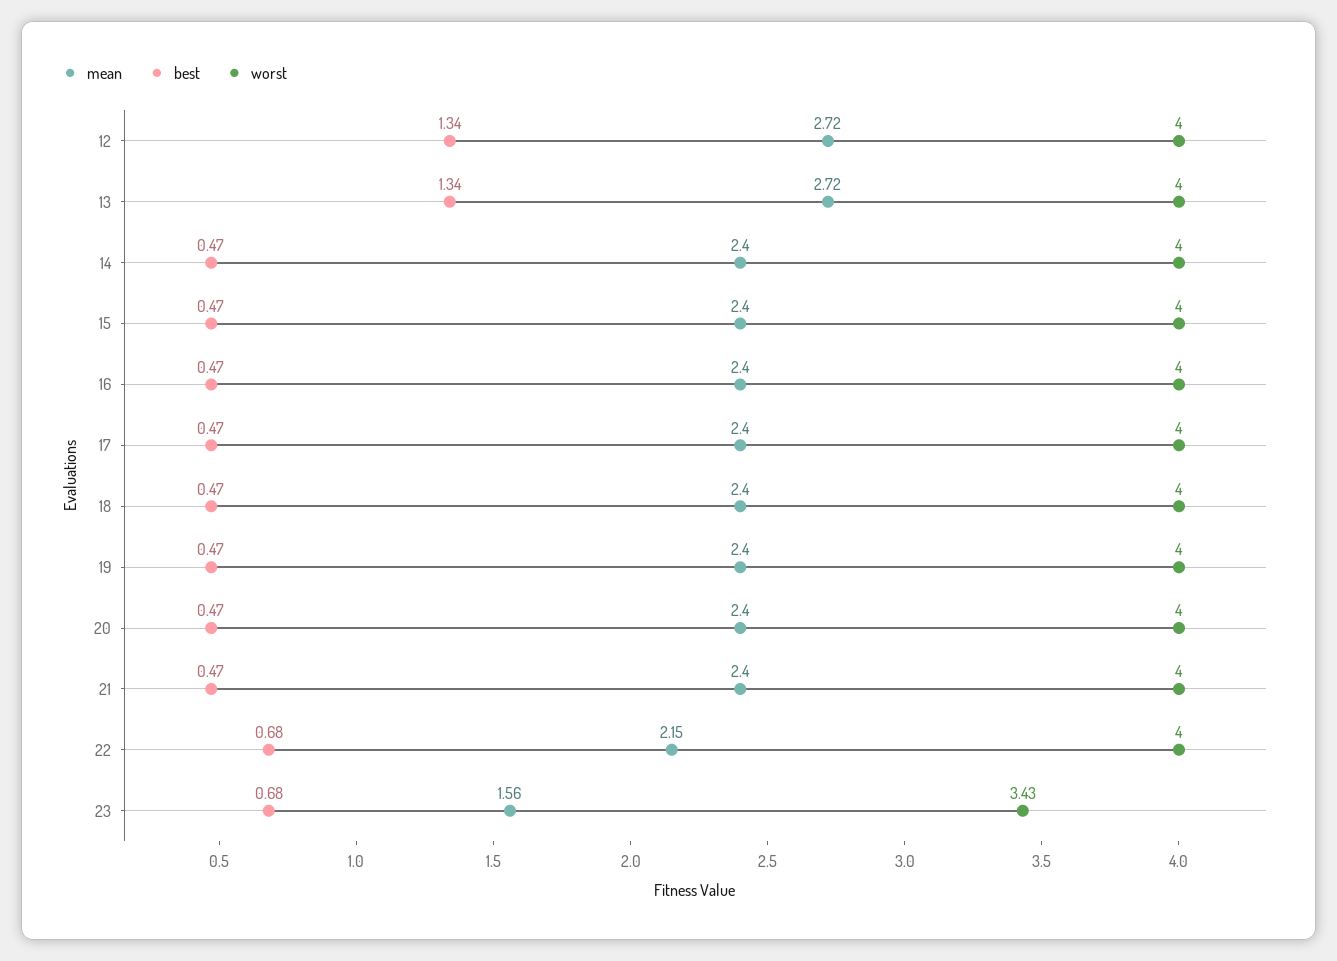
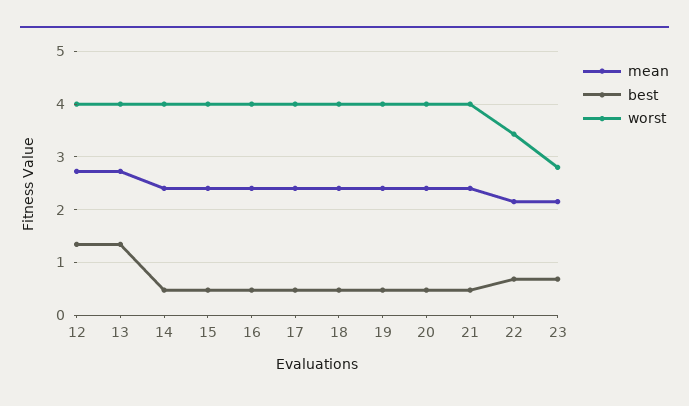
  {
    "mean": {
      "12": 2.72,
      "13": 2.72,
      "14": 2.4,
      "15": 2.4,
      "16": 2.4,
      "17": 2.4,
      "18": 2.4,
      "19": 2.4,
      "20": 2.4,
      "21": 2.4,
      "22": 2.15,
-     "23": 1.56
+     "23": 2.2
    },
    "best": {
      "12": 1.34,
      "13": 1.34,
      "14": 0.47,
      "15": 0.47,
      "16": 0.47,
      "17": 0.47,
      "18": 0.47,
      "19": 0.47,
      "20": 0.47,
      "21": 0.47,
      "22": 0.68,
      "23": 0.68
    },
    "worst": {
      "12": 4,
      "13": 4,
      "14": 4,
      "15": 4,
      "16": 4,
      "17": 4,
      "18": 4,
      "19": 4,
      "20": 4,
      "21": 4,
-     "22": 4,
+     "22": 3.4,
-     "23": 3.43
+     "23": 2.8
    }
  }

